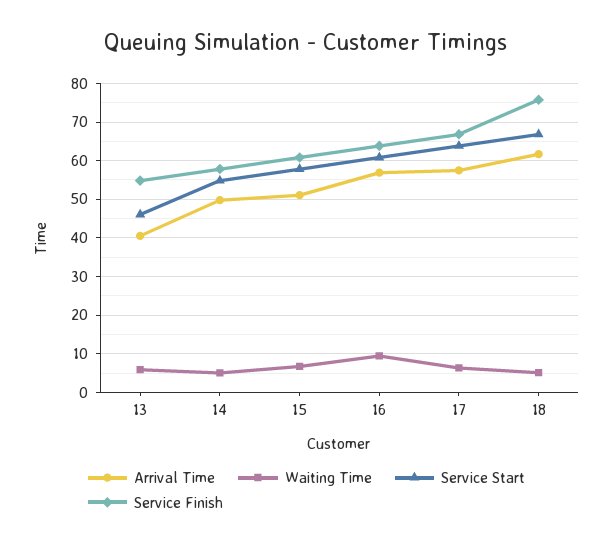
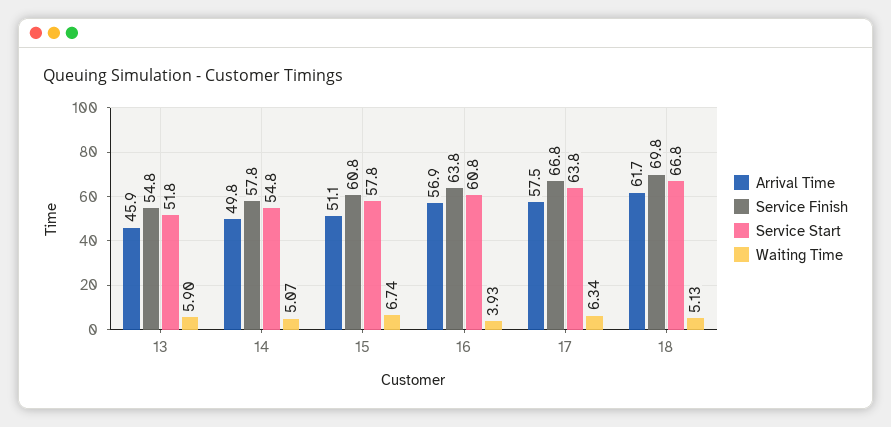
  {
    "Arrival Time": {
-     "13": 40,
+     "13": 45.9,
      "14": 49.8,
      "15": 51.1,
      "16": 56.9,
      "17": 57.5,
      "18": 61.7
    },
    "Waiting Time": {
      "13": 5.9,
      "14": 5.07,
      "15": 6.74,
-     "16": 10,
+     "16": 3.93,
      "17": 6.34,
      "18": 5.13
    },
    "Service Start": {
-     "13": 46,
+     "13": 51.8,
      "14": 54.8,
      "15": 57.8,
      "16": 60.8,
      "17": 63.8,
      "18": 66.8
    },
    "Service Finish": {
      "13": 54.8,
      "14": 57.8,
      "15": 60.8,
      "16": 63.8,
      "17": 66.8,
-     "18": 76
+     "18": 69.8
    }
  }

